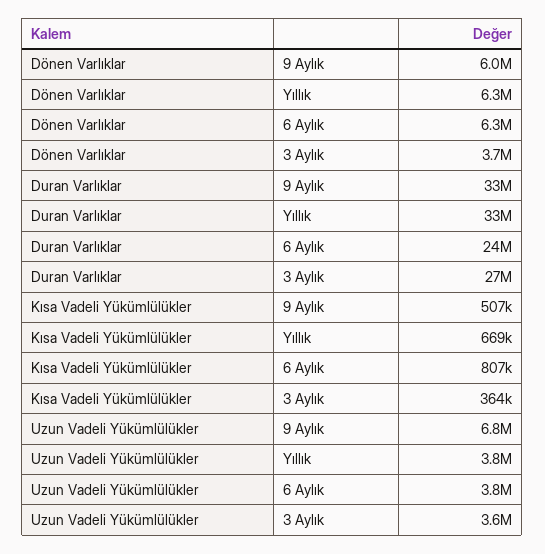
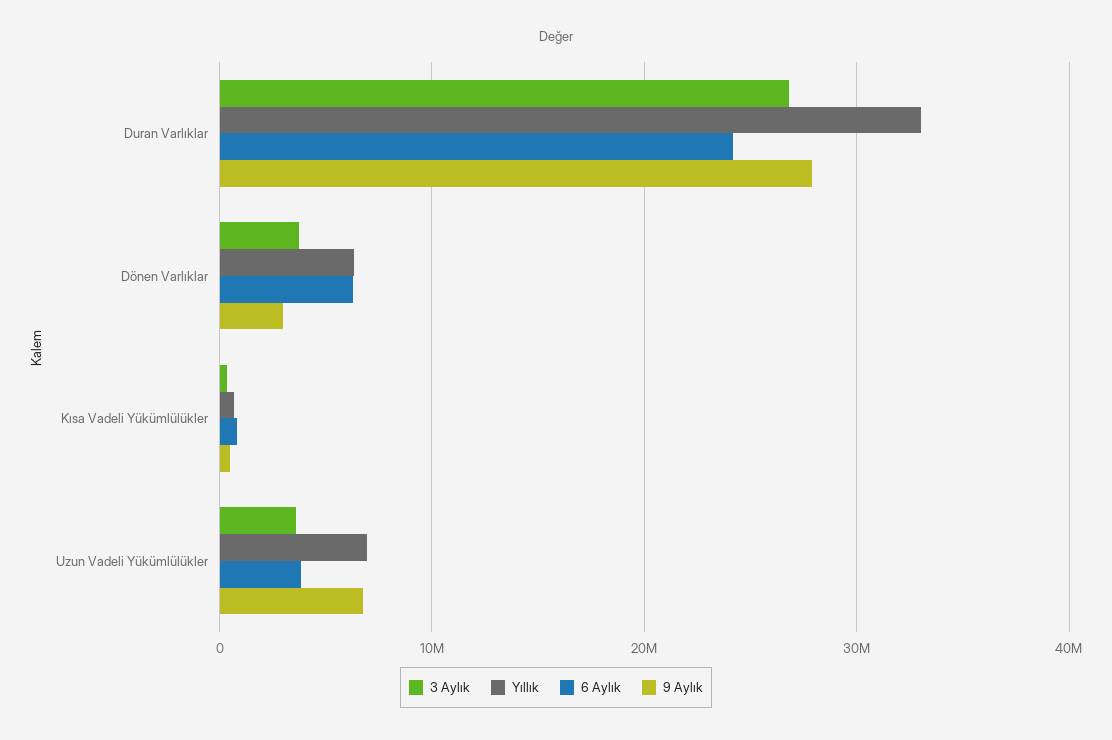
  {
    "9 Aylık": {
-     "Dönen Varlıklar": 6000000,
+     "Dönen Varlıklar": 3000000,
-     "Duran Varlıklar": 33000000,
+     "Duran Varlıklar": 28000000,
      "Kısa Vadeli Yükümlülükler": 507000,
      "Uzun Vadeli Yükümlülükler": 6800000
    },
    "Yıllık": {
      "Dönen Varlıklar": 6300000,
      "Duran Varlıklar": 33000000,
      "Kısa Vadeli Yükümlülükler": 669000,
-     "Uzun Vadeli Yükümlülükler": 3800000
+     "Uzun Vadeli Yükümlülükler": 7000000
    },
    "6 Aylık": {
      "Dönen Varlıklar": 6300000,
      "Duran Varlıklar": 24000000,
      "Kısa Vadeli Yükümlülükler": 807000,
      "Uzun Vadeli Yükümlülükler": 3800000
    },
    "3 Aylık": {
      "Dönen Varlıklar": 3700000,
      "Duran Varlıklar": 27000000,
      "Kısa Vadeli Yükümlülükler": 364000,
      "Uzun Vadeli Yükümlülükler": 3600000
    }
  }

